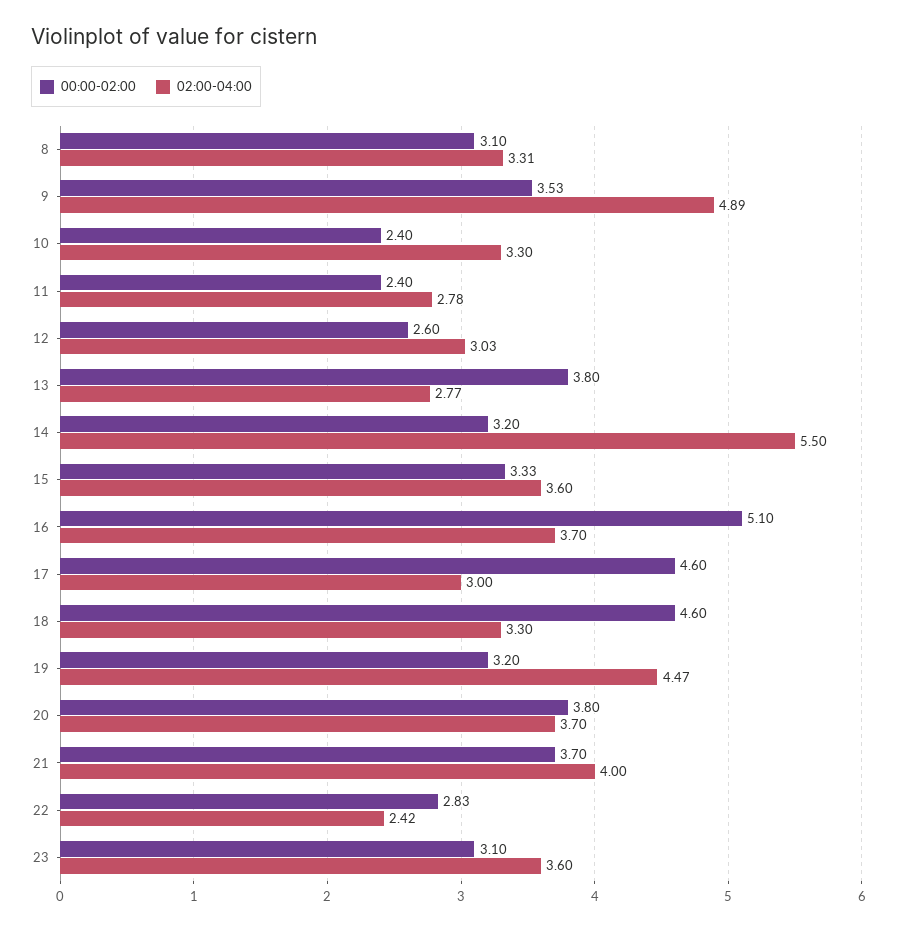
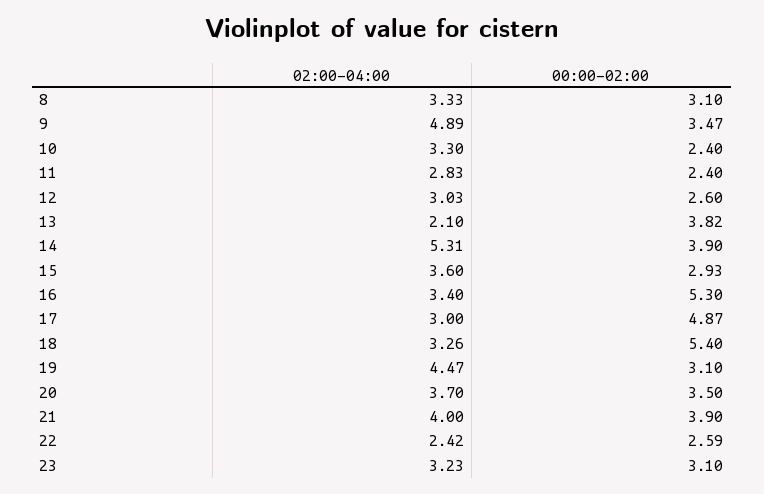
  {
    "00:00-02:00": {
      "8": 3.1,
-     "9": 3.53,
+     "9": 3.47,
      "10": 2.4,
      "11": 2.4,
      "12": 2.6,
-     "13": 3.8,
+     "13": 3.82,
-     "14": 3.2,
+     "14": 3.9,
-     "15": 3.33,
+     "15": 2.93,
-     "16": 5.1,
+     "16": 5.3,
-     "17": 4.6,
+     "17": 4.87,
-     "18": 4.6,
+     "18": 5.4,
-     "19": 3.2,
+     "19": 3.1,
-     "20": 3.8,
+     "20": 3.5,
-     "21": 3.7,
+     "21": 3.9,
-     "22": 2.83,
+     "22": 2.59,
      "23": 3.1
    },
    "02:00-04:00": {
-     "8": 3.31,
+     "8": 3.33,
      "9": 4.89,
      "10": 3.3,
-     "11": 2.78,
+     "11": 2.83,
      "12": 3.03,
-     "13": 2.77,
+     "13": 2.1,
-     "14": 5.5,
+     "14": 5.31,
      "15": 3.6,
-     "16": 3.7,
+     "16": 3.4,
      "17": 3,
-     "18": 3.3,
+     "18": 3.26,
      "19": 4.47,
      "20": 3.7,
      "21": 4,
      "22": 2.42,
-     "23": 3.6
+     "23": 3.23
    }
  }

